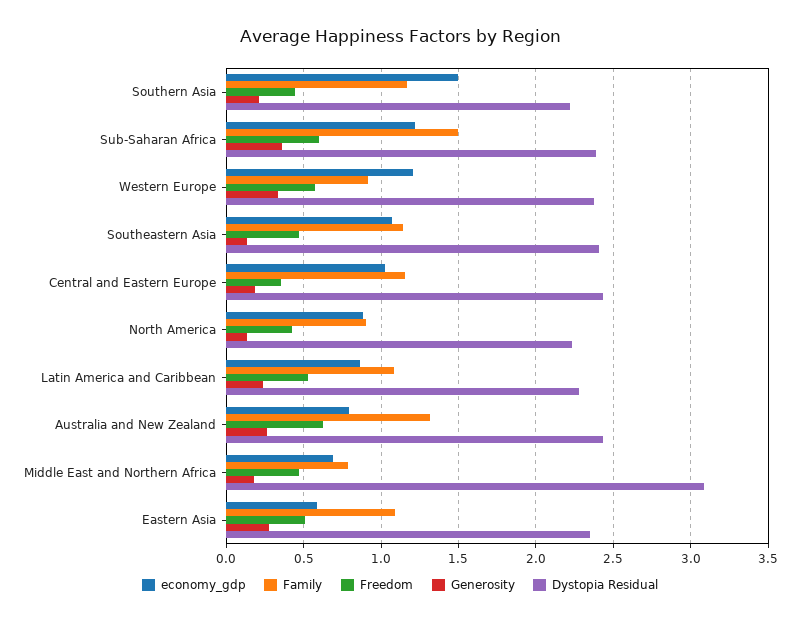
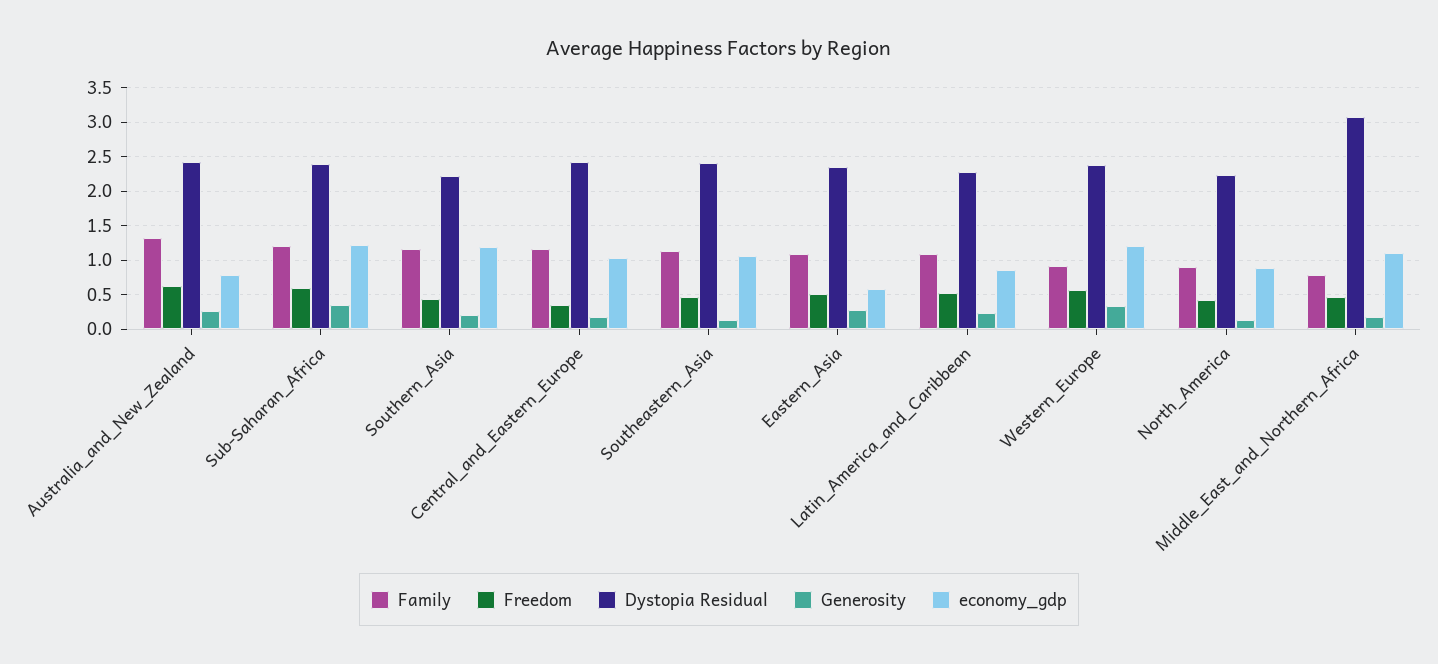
  {
    "economy_gdp": {
-     "Southern Asia": 1.5,
+     "Southern Asia": 1.2,
      "Sub-Saharan Africa": 1.2,
      "Western Europe": 1.2,
      "Southeastern Asia": 1.05,
      "Central and Eastern Europe": 1.05,
      "North America": 0.9,
      "Latin America and Caribbean": 0.85,
      "Australia and New Zealand": 0.8,
-     "Middle East and Northern Africa": 0.7,
+     "Middle East and Northern Africa": 1.1,
      "Eastern Asia": 0.6
    },
    "Family": {
      "Southern Asia": 1.15,
-     "Sub-Saharan Africa": 1.5,
+     "Sub-Saharan Africa": 1.2,
      "Western Europe": 0.9,
      "Southeastern Asia": 1.15,
      "Central and Eastern Europe": 1.15,
      "North America": 0.9,
      "Latin America and Caribbean": 1.1,
      "Australia and New Zealand": 1.3,
      "Middle East and Northern Africa": 0.8,
      "Eastern Asia": 1.1
    },
    "Freedom": {
      "Southern Asia": 0.45,
      "Sub-Saharan Africa": 0.6,
      "Western Europe": 0.6,
      "Southeastern Asia": 0.45,
      "Central and Eastern Europe": 0.35,
      "North America": 0.45,
      "Latin America and Caribbean": 0.55,
      "Australia and New Zealand": 0.65,
      "Middle East and Northern Africa": 0.45,
      "Eastern Asia": 0.5
    },
    "Generosity": {
      "Southern Asia": 0.2,
      "Sub-Saharan Africa": 0.35,
      "Western Europe": 0.35,
      "Southeastern Asia": 0.15,
      "Central and Eastern Europe": 0.2,
      "North America": 0.15,
      "Latin America and Caribbean": 0.25,
      "Australia and New Zealand": 0.25,
      "Middle East and Northern Africa": 0.2,
      "Eastern Asia": 0.25
    },
    "Dystopia Residual": {
      "Southern Asia": 2.2,
      "Sub-Saharan Africa": 2.4,
      "Western Europe": 2.4,
      "Southeastern Asia": 2.4,
      "Central and Eastern Europe": 2.45,
      "North America": 2.25,
      "Latin America and Caribbean": 2.3,
      "Australia and New Zealand": 2.45,
      "Middle East and Northern Africa": 3.1,
      "Eastern Asia": 2.35
    }
  }

